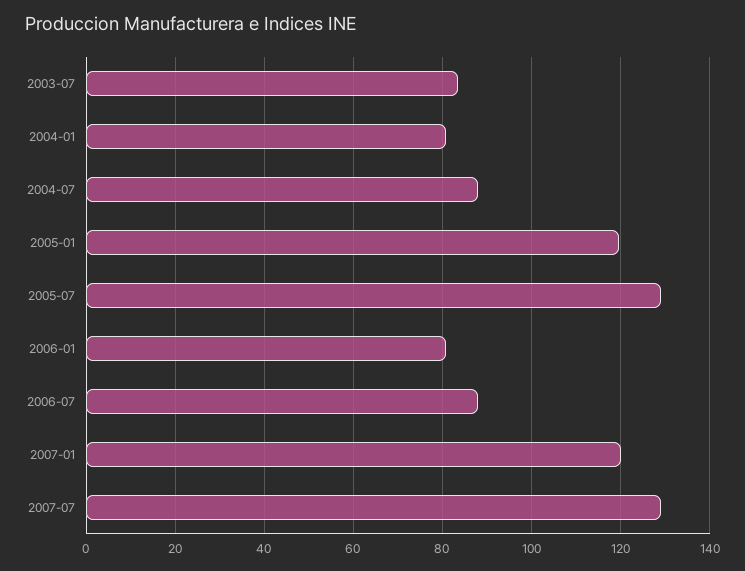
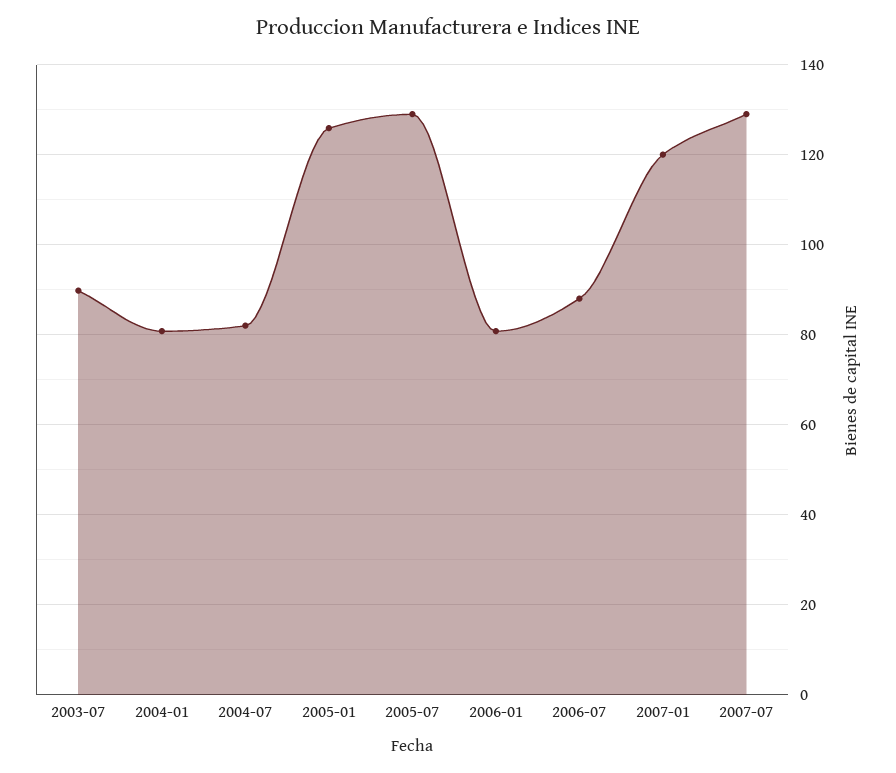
  {
-   "2003-07": 84,
+   "2003-07": 90,
    "2004-01": 80,
-   "2004-07": 88,
+   "2004-07": 82,
-   "2005-01": 120,
+   "2005-01": 126,
    "2005-07": 130,
    "2006-01": 80,
    "2006-07": 88,
    "2007-01": 120,
    "2007-07": 130
  }

